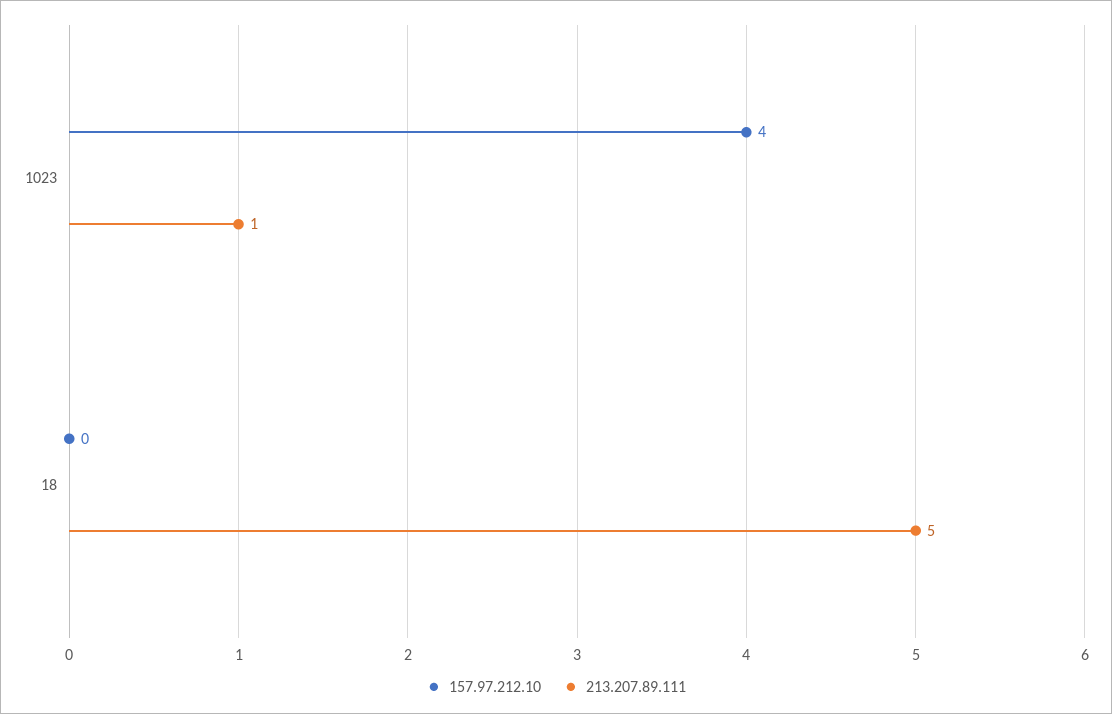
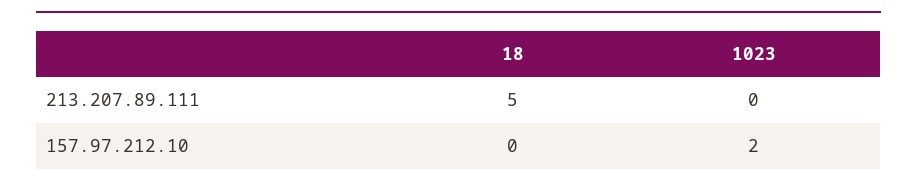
  {
    "157.97.212.10": {
-     "1023": 4,
+     "1023": 2,
      "18": 0
    },
    "213.207.89.111": {
-     "1023": 1,
+     "1023": 0,
      "18": 5
    }
  }

